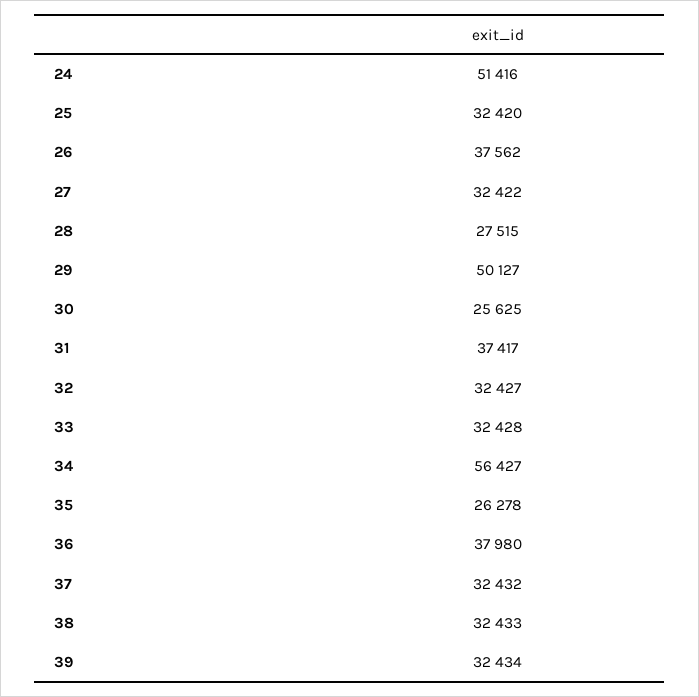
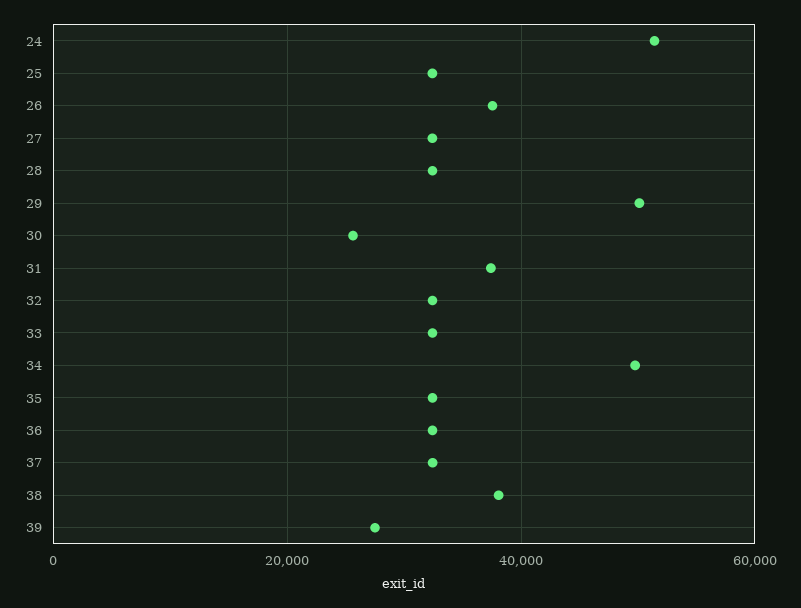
  {
    "24": 51416,
    "25": 32420,
    "26": 37562,
    "27": 32422,
-   "28": 27515,
+   "28": 32000,
    "29": 50127,
    "30": 25625,
    "31": 37417,
    "32": 32427,
    "33": 32428,
-   "34": 56427,
+   "34": 50000,
-   "35": 26278,
+   "35": 32000,
-   "36": 37980,
+   "36": 32000,
    "37": 32432,
-   "38": 32433,
+   "38": 38000,
-   "39": 32434
+   "39": 28000
  }

